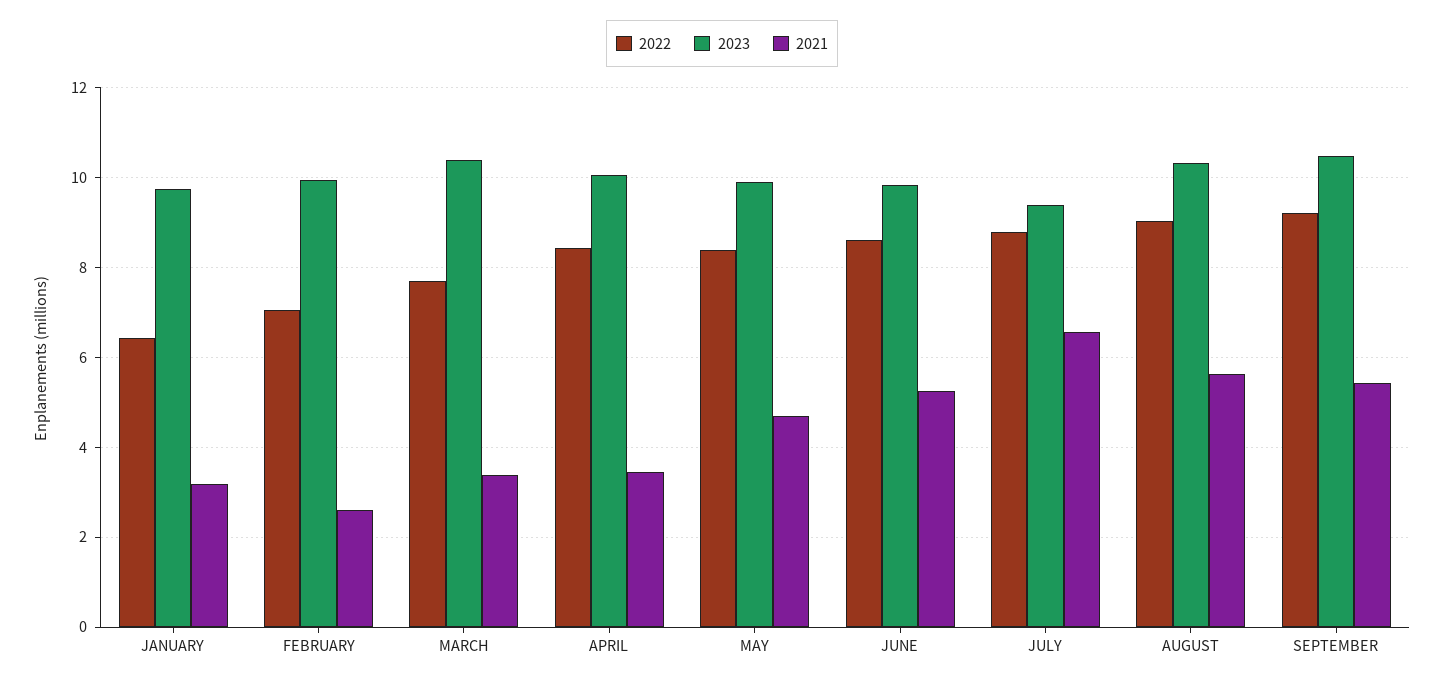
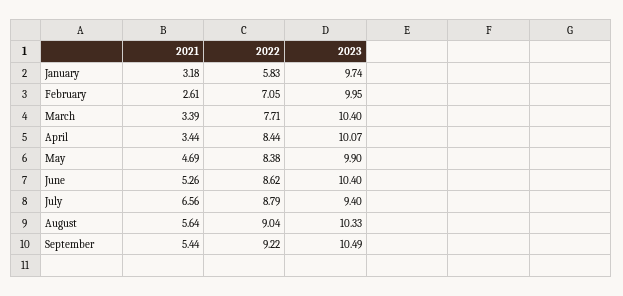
  {
    "2022": {
-     "JANUARY": 6.4,
+     "JANUARY": 5.83,
      "FEBRUARY": 7.05,
      "MARCH": 7.71,
      "APRIL": 8.44,
      "MAY": 8.38,
      "JUNE": 8.62,
      "JULY": 8.79,
      "AUGUST": 9.04,
      "SEPTEMBER": 9.22
    },
    "2023": {
      "JANUARY": 9.74,
      "FEBRUARY": 9.95,
      "MARCH": 10.4,
      "APRIL": 10.07,
      "MAY": 9.9,
-     "JUNE": 9.8,
+     "JUNE": 10.4,
      "JULY": 9.4,
      "AUGUST": 10.33,
      "SEPTEMBER": 10.49
    },
    "2021": {
      "JANUARY": 3.18,
      "FEBRUARY": 2.61,
      "MARCH": 3.39,
      "APRIL": 3.44,
      "MAY": 4.69,
      "JUNE": 5.26,
      "JULY": 6.56,
      "AUGUST": 5.64,
      "SEPTEMBER": 5.44
    }
  }

